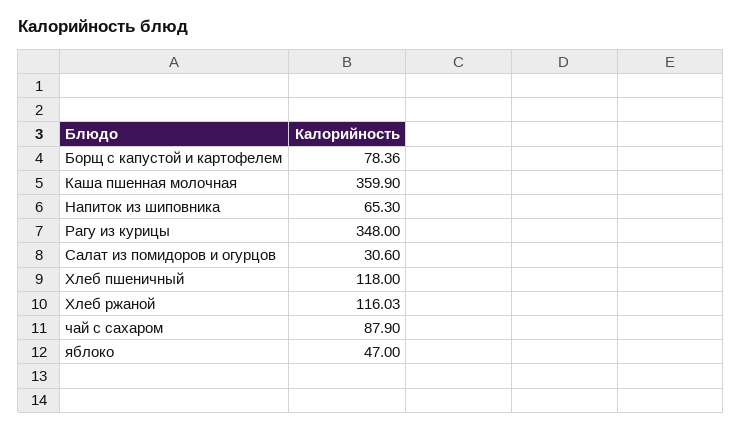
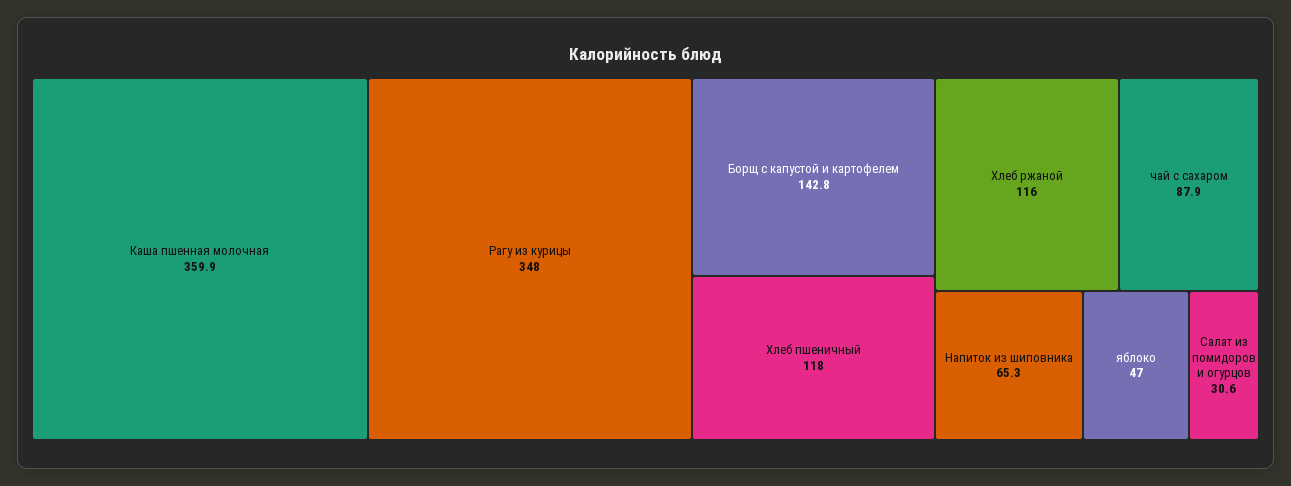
  {
-   "Борщ с капустой и картофелем": 78.36,
+   "Борщ с капустой и картофелем": 142.8,
    "Каша пшенная молочная": 359.9,
    "Напиток из шиповника": 65.3,
    "Рагу из курицы": 348,
    "Салат из помидоров и огурцов": 30.6,
    "Хлеб пшеничный": 118,
    "Хлеб ржаной": 116.03,
    "чай с сахаром": 87.9,
    "яблоко": 47
  }

